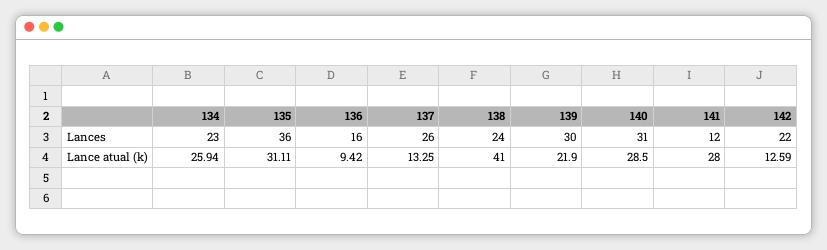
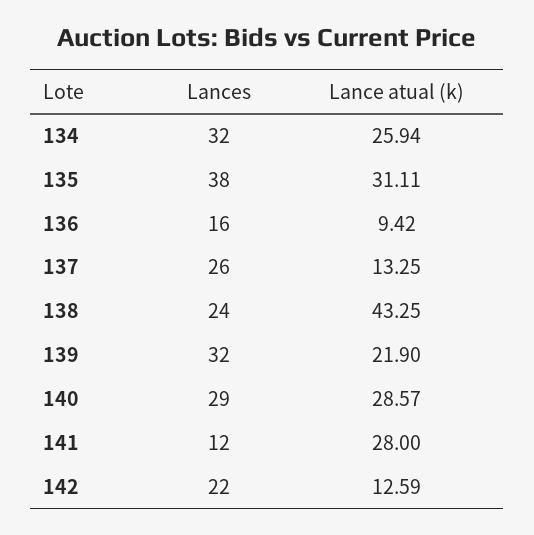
  {
    "134": {
-     "Lances": 23,
+     "Lances": 32,
      "Lance atual (k)": 25.94
    },
    "135": {
-     "Lances": 36,
+     "Lances": 38,
      "Lance atual (k)": 31.11
    },
    "136": {
      "Lances": 16,
      "Lance atual (k)": 9.42
    },
    "137": {
      "Lances": 26,
      "Lance atual (k)": 13.25
    },
    "138": {
      "Lances": 24,
-     "Lance atual (k)": 41
+     "Lance atual (k)": 43.25
    },
    "139": {
-     "Lances": 30,
+     "Lances": 32,
      "Lance atual (k)": 21.9
    },
    "140": {
-     "Lances": 31,
+     "Lances": 29,
-     "Lance atual (k)": 28.5
+     "Lance atual (k)": 28.57
    },
    "141": {
      "Lances": 12,
      "Lance atual (k)": 28
    },
    "142": {
      "Lances": 22,
      "Lance atual (k)": 12.59
    }
  }

